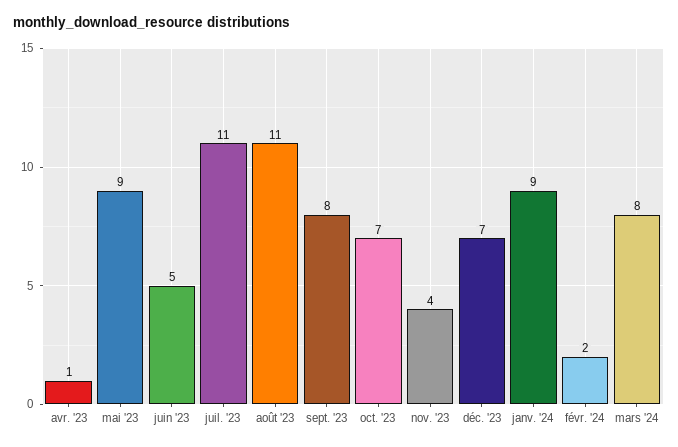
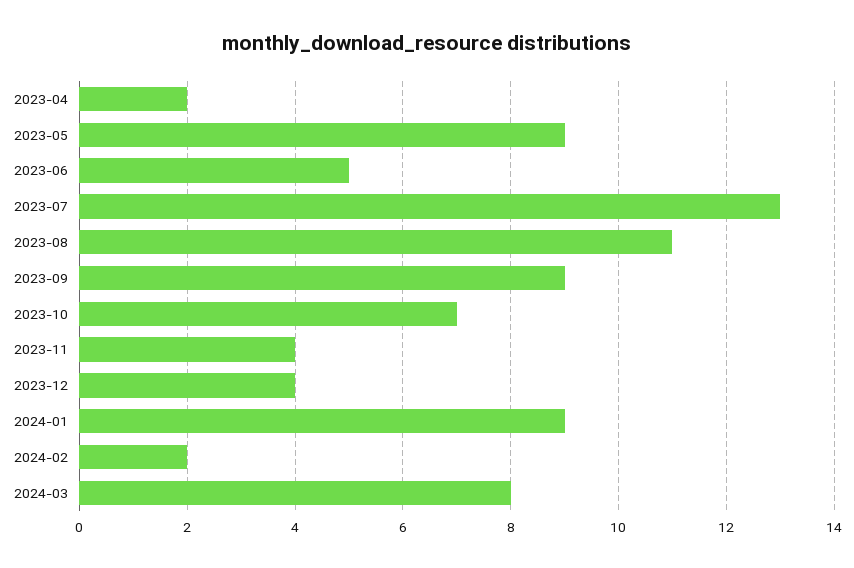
  {
-   "avr. '23": 1,
+   "avr. '23": 2,
    "mai '23": 9,
    "juin '23": 5,
-   "juil. '23": 11,
+   "juil. '23": 13,
    "août '23": 11,
-   "sept. '23": 8,
+   "sept. '23": 9,
    "oct. '23": 7,
    "nov. '23": 4,
-   "déc. '23": 7,
+   "déc. '23": 4,
    "janv. '24": 9,
    "févr. '24": 2,
    "mars '24": 8
  }

